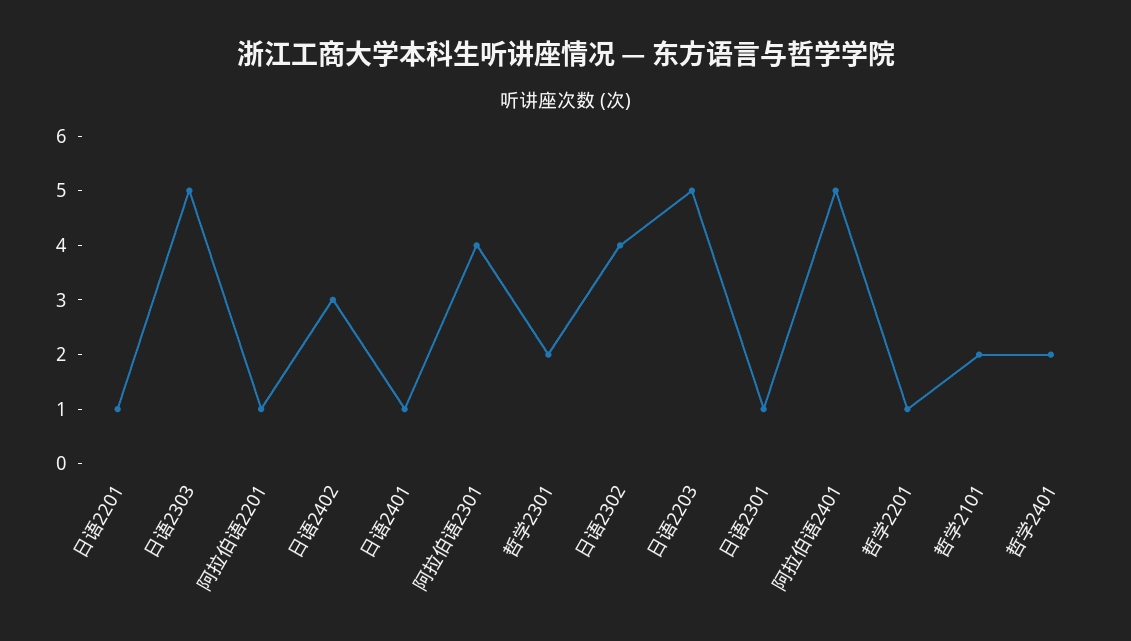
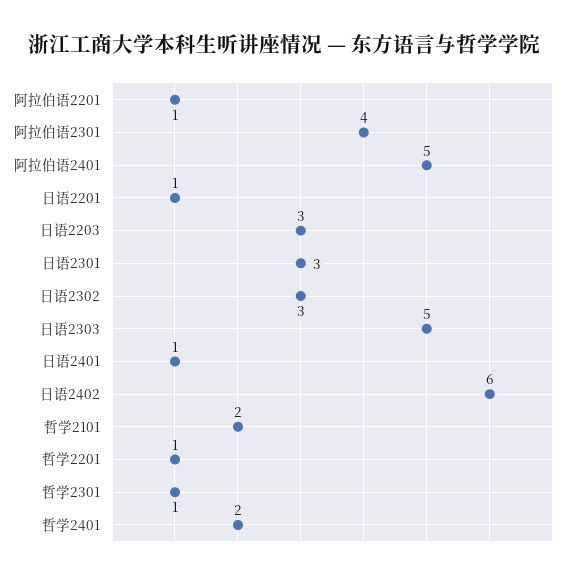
  {
    "日语2201": 1,
    "日语2303": 5,
    "阿拉伯语2201": 1,
-   "日语2402": 3,
+   "日语2402": 6,
    "日语2401": 1,
    "阿拉伯语2301": 4,
-   "哲学2301": 2,
+   "哲学2301": 1,
-   "日语2302": 4,
+   "日语2302": 3,
-   "日语2203": 5,
+   "日语2203": 3,
-   "日语2301": 1,
+   "日语2301": 3,
    "阿拉伯语2401": 5,
    "哲学2201": 1,
    "哲学2101": 2,
    "哲学2401": 2
  }

